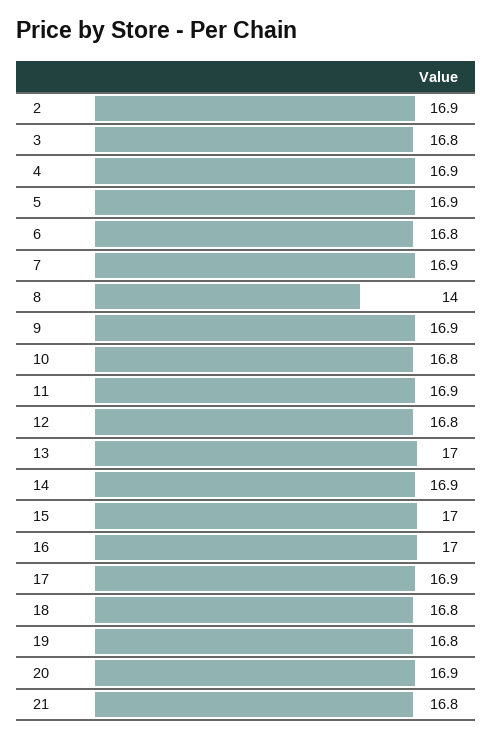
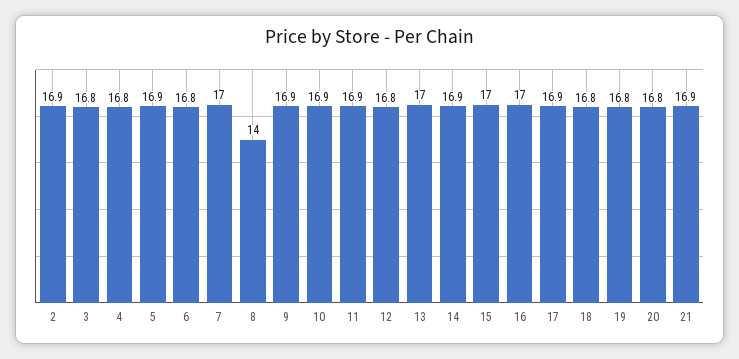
  {
    "2": 16.9,
    "3": 16.8,
-   "4": 16.9,
+   "4": 16.8,
    "5": 16.9,
    "6": 16.8,
-   "7": 16.9,
+   "7": 17,
    "8": 14,
    "9": 16.9,
-   "10": 16.8,
+   "10": 16.9,
    "11": 16.9,
    "12": 16.8,
    "13": 17,
    "14": 16.9,
    "15": 17,
    "16": 17,
    "17": 16.9,
    "18": 16.8,
    "19": 16.8,
-   "20": 16.9,
+   "20": 16.8,
-   "21": 16.8
+   "21": 16.9
  }

